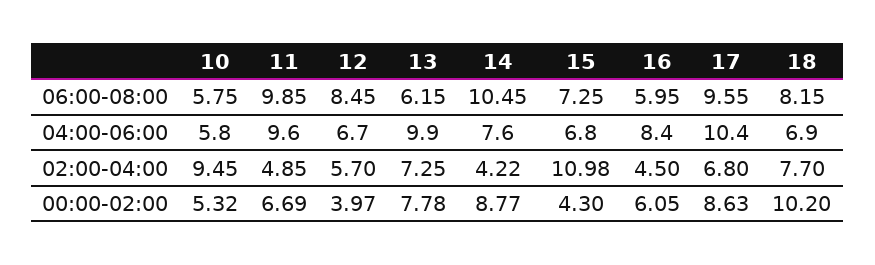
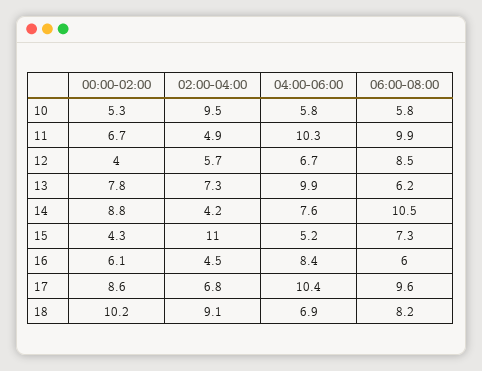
  {
    "10": {
      "06:00-08:00": 5.75,
      "04:00-06:00": 5.8,
      "02:00-04:00": 9.45,
      "00:00-02:00": 5.32
    },
    "11": {
      "06:00-08:00": 9.85,
-     "04:00-06:00": 9.6,
+     "04:00-06:00": 10.3,
      "02:00-04:00": 4.85,
      "00:00-02:00": 6.69
    },
    "12": {
      "06:00-08:00": 8.45,
      "04:00-06:00": 6.7,
      "02:00-04:00": 5.7,
      "00:00-02:00": 3.97
    },
    "13": {
      "06:00-08:00": 6.15,
      "04:00-06:00": 9.9,
      "02:00-04:00": 7.25,
      "00:00-02:00": 7.78
    },
    "14": {
      "06:00-08:00": 10.45,
      "04:00-06:00": 7.6,
      "02:00-04:00": 4.22,
      "00:00-02:00": 8.77
    },
    "15": {
      "06:00-08:00": 7.25,
-     "04:00-06:00": 6.8,
+     "04:00-06:00": 5.2,
      "02:00-04:00": 10.98,
      "00:00-02:00": 4.3
    },
    "16": {
      "06:00-08:00": 5.95,
      "04:00-06:00": 8.4,
      "02:00-04:00": 4.5,
      "00:00-02:00": 6.05
    },
    "17": {
      "06:00-08:00": 9.55,
      "04:00-06:00": 10.4,
      "02:00-04:00": 6.8,
      "00:00-02:00": 8.63
    },
    "18": {
      "06:00-08:00": 8.15,
      "04:00-06:00": 6.9,
-     "02:00-04:00": 7.7,
+     "02:00-04:00": 9.1,
      "00:00-02:00": 10.2
    }
  }

